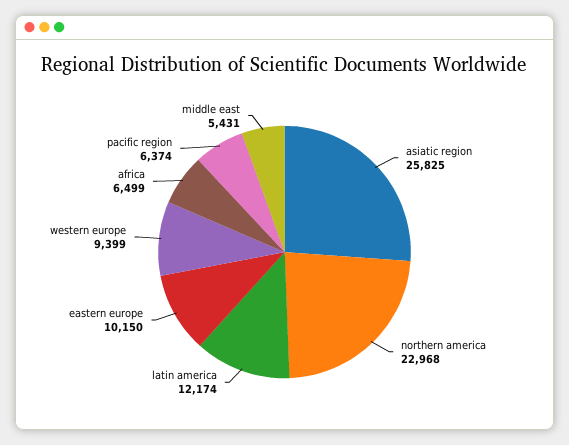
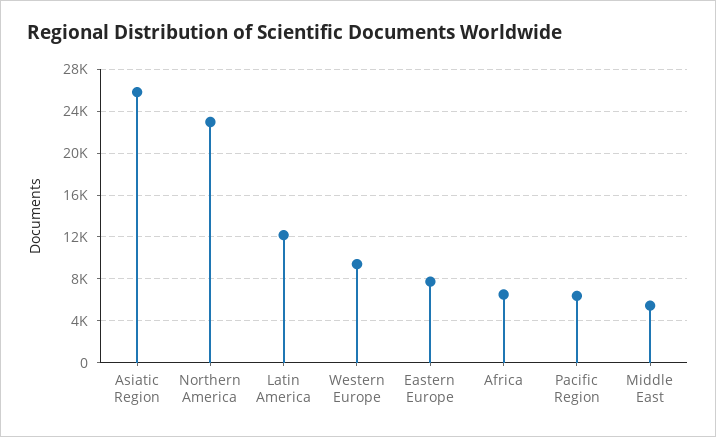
  {
    "asiatic region": 25825,
    "northern america": 22968,
    "latin america": 12174,
-   "eastern europe": 10150,
+   "eastern europe": 8000,
    "western europe": 9399,
    "africa": 6499,
    "pacific region": 6374,
    "middle east": 5431
  }

